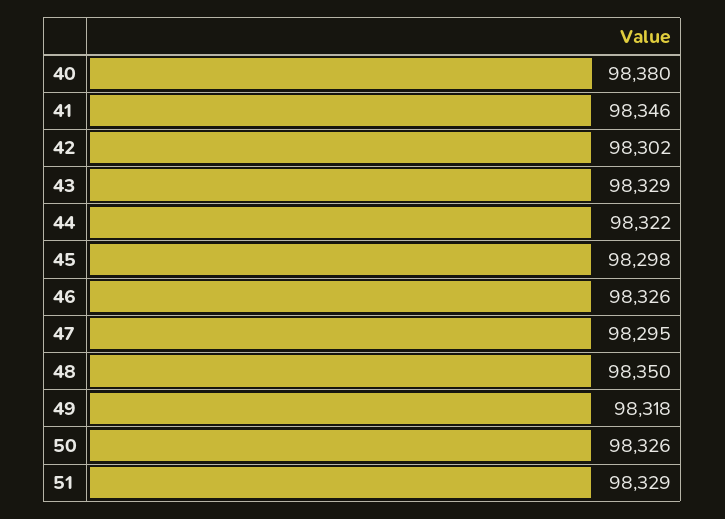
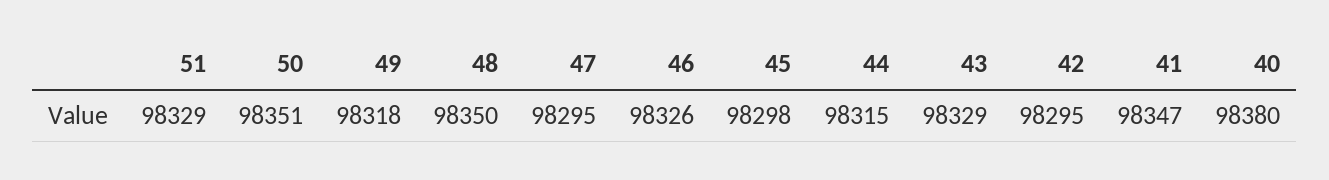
  {
    "40": 98380,
-   "41": 98346,
+   "41": 98347,
-   "42": 98302,
+   "42": 98295,
    "43": 98329,
-   "44": 98322,
+   "44": 98315,
    "45": 98298,
    "46": 98326,
    "47": 98295,
    "48": 98350,
    "49": 98318,
-   "50": 98326,
+   "50": 98351,
    "51": 98329
  }

